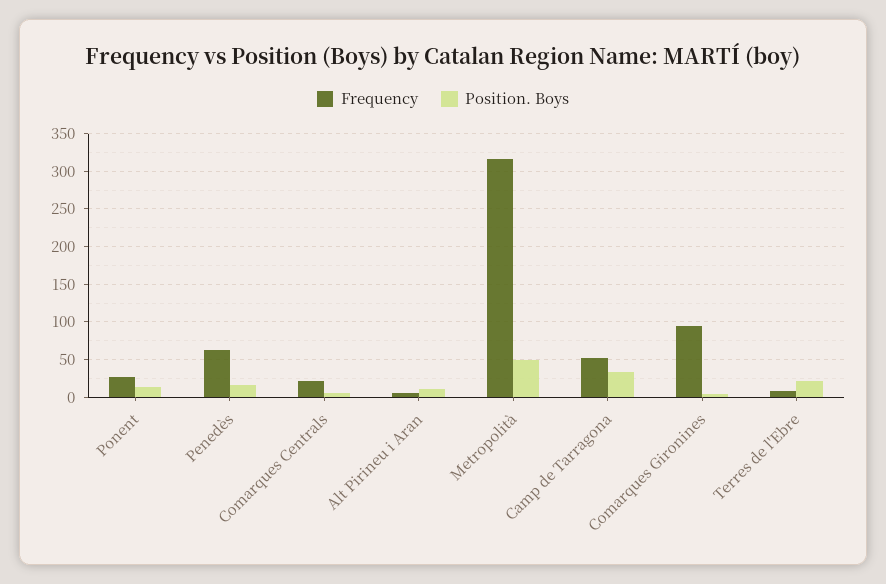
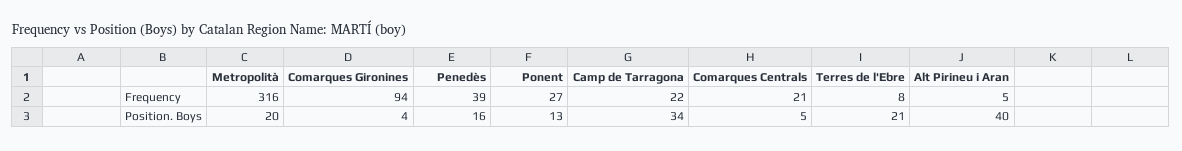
  {
    "Frequency": {
      "Ponent": 27,
-     "Penedès": 60,
+     "Penedès": 39,
      "Comarques Centrals": 21,
      "Alt Pirineu i Aran": 5,
      "Metropolità": 316,
-     "Camp de Tarragona": 50,
+     "Camp de Tarragona": 22,
      "Comarques Gironines": 94,
      "Terres de l'Ebre": 8
    },
    "Position. Boys": {
      "Ponent": 13,
      "Penedès": 16,
      "Comarques Centrals": 5,
-     "Alt Pirineu i Aran": 10,
+     "Alt Pirineu i Aran": 40,
-     "Metropolità": 50,
+     "Metropolità": 20,
      "Camp de Tarragona": 34,
      "Comarques Gironines": 4,
      "Terres de l'Ebre": 21
    }
  }

